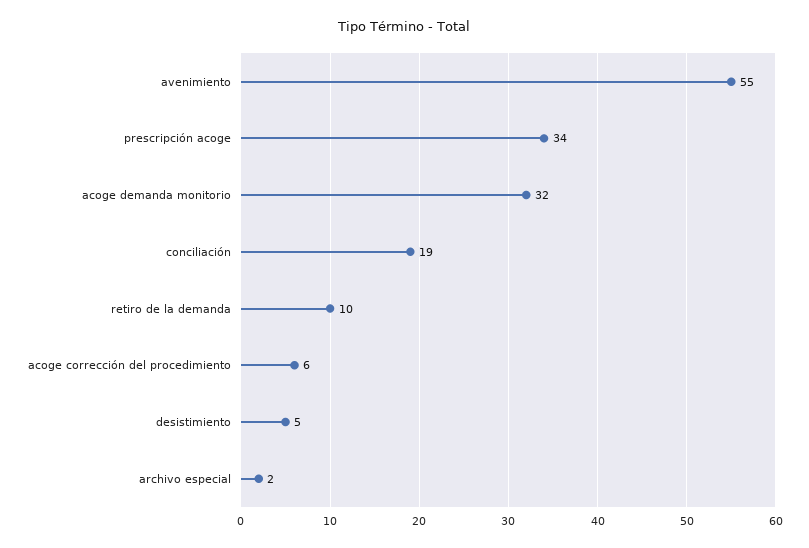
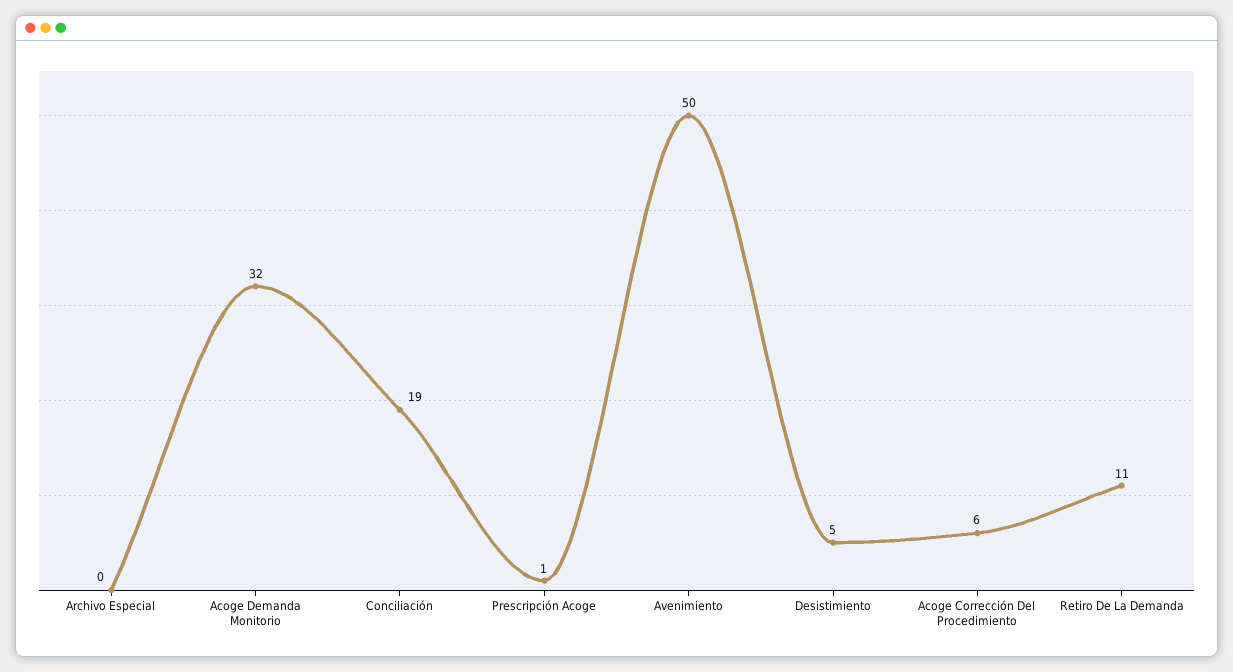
  {
-   "avenimiento": 55,
+   "avenimiento": 50,
-   "prescripción acoge": 34,
+   "prescripción acoge": 1,
    "acoge demanda monitorio": 32,
    "conciliación": 19,
-   "retiro de la demanda": 10,
+   "retiro de la demanda": 11,
    "acoge corrección del procedimiento": 6,
    "desistimiento": 5,
-   "archivo especial": 2
+   "archivo especial": 0
  }

